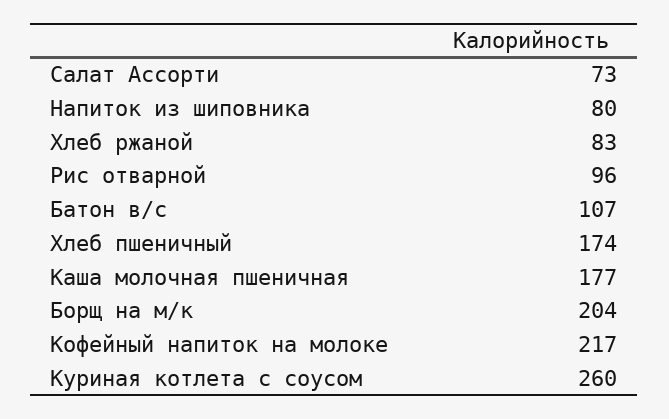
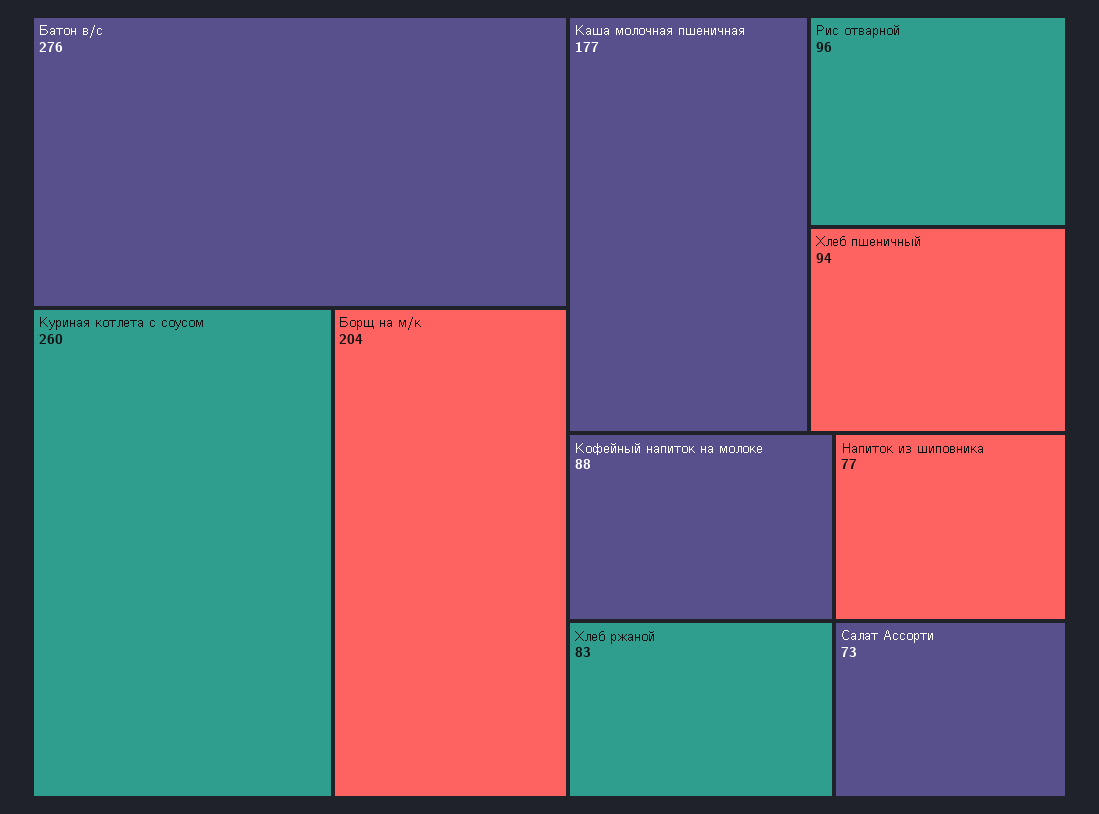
  {
    "Салат Ассорти": 73,
-   "Напиток из шиповника": 80,
+   "Напиток из шиповника": 77,
    "Хлеб ржаной": 83,
    "Рис отварной": 96,
-   "Батон в/с": 107,
+   "Батон в/с": 276,
-   "Хлеб пшеничный": 174,
+   "Хлеб пшеничный": 94,
    "Каша молочная пшеничная": 177,
    "Борщ на м/к": 204,
-   "Кофейный напиток на молоке": 217,
+   "Кофейный напиток на молоке": 88,
    "Куриная котлета с соусом": 260
  }

